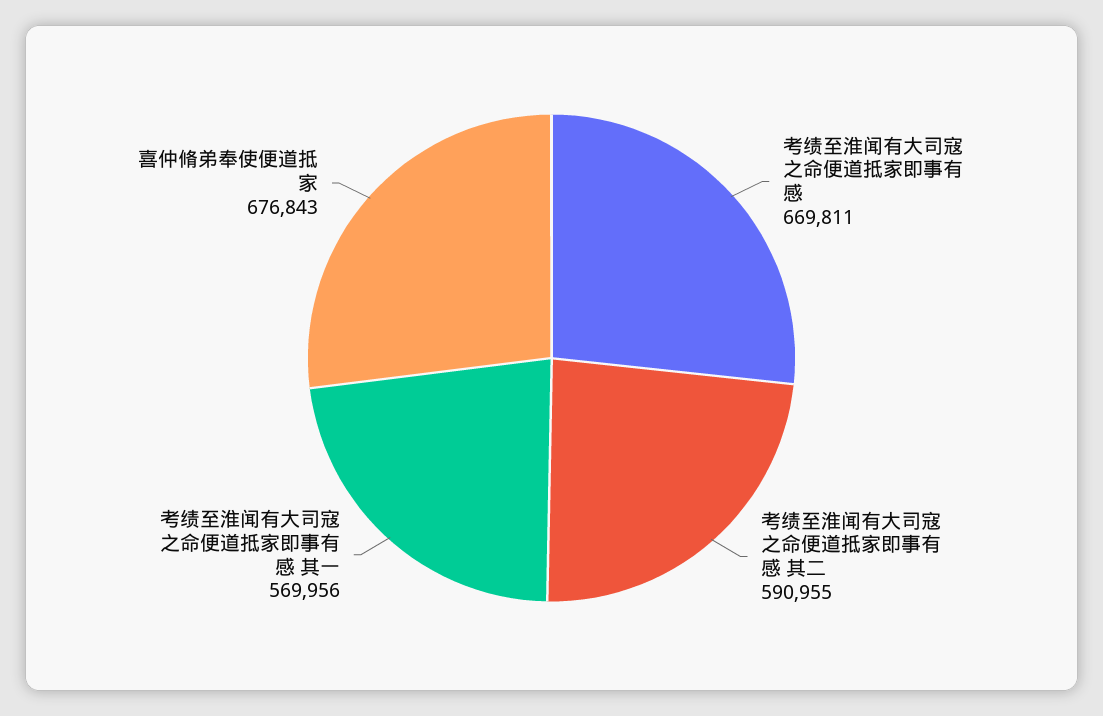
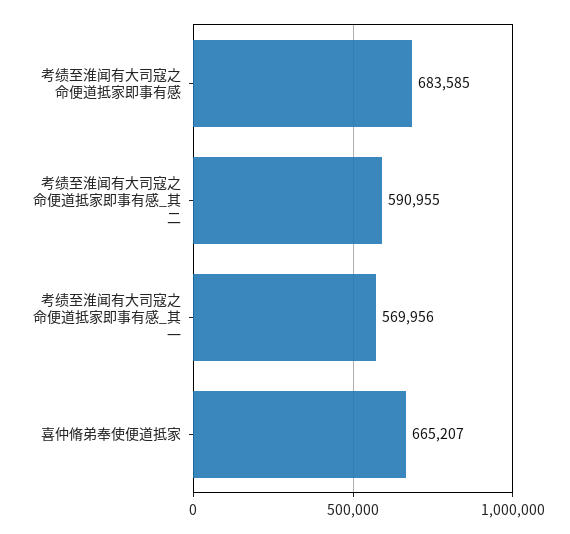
  {
-   "考绩至淮闻有大司寇之命便道抵家即事有感": 669811,
+   "考绩至淮闻有大司寇之命便道抵家即事有感": 683585,
    "考绩至淮闻有大司寇之命便道抵家即事有感 其二": 590955,
    "考绩至淮闻有大司寇之命便道抵家即事有感 其一": 569956,
-   "喜仲脩弟奉使便道抵家": 676843
+   "喜仲脩弟奉使便道抵家": 665207
  }

